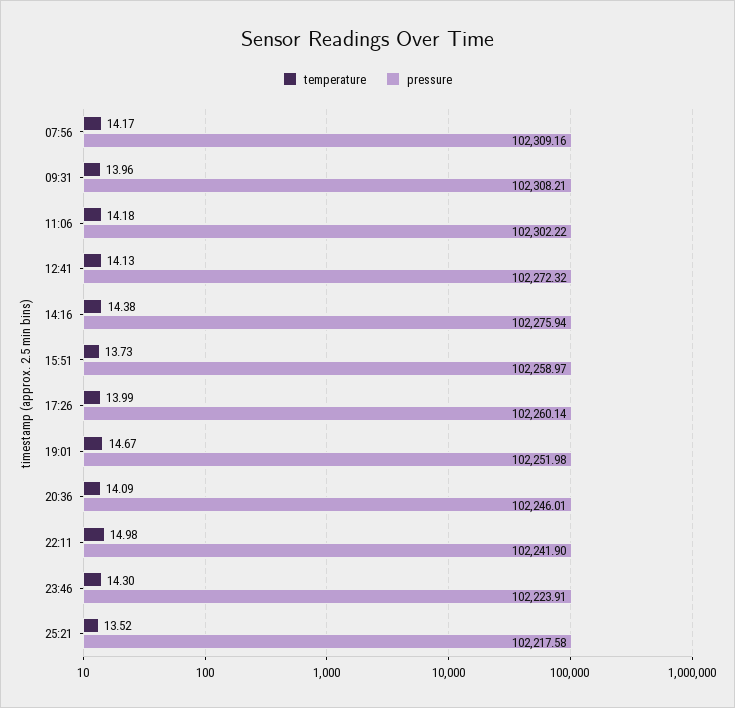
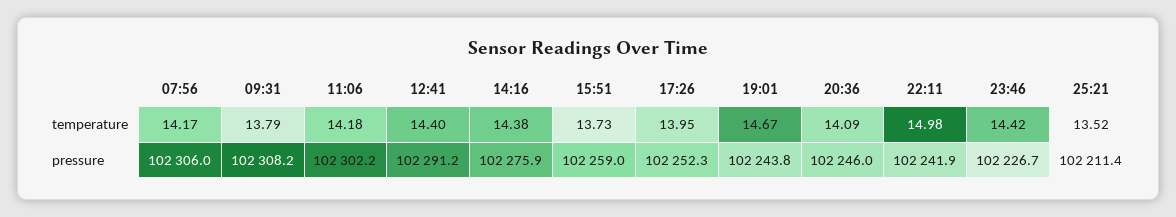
  {
    "temperature": {
      "07:56": 14.17,
-     "09:31": 13.96,
+     "09:31": 13.79,
      "11:06": 14.18,
-     "12:41": 14.13,
+     "12:41": 14.4,
      "14:16": 14.38,
      "15:51": 13.73,
-     "17:26": 13.99,
+     "17:26": 13.95,
      "19:01": 14.67,
      "20:36": 14.09,
      "22:11": 14.98,
-     "23:46": 14.3,
+     "23:46": 14.42,
      "25:21": 13.52
    },
    "pressure": {
-     "07:56": 102309.16,
+     "07:56": 102306,
      "09:31": 102308.21,
      "11:06": 102302.22,
-     "12:41": 102272.32,
+     "12:41": 102291.2,
      "14:16": 102275.94,
      "15:51": 102258.97,
-     "17:26": 102260.14,
+     "17:26": 102252.3,
-     "19:01": 102251.98,
+     "19:01": 102243.8,
      "20:36": 102246.01,
      "22:11": 102241.9,
-     "23:46": 102223.91,
+     "23:46": 102226.7,
-     "25:21": 102217.58
+     "25:21": 102211.4
    }
  }

